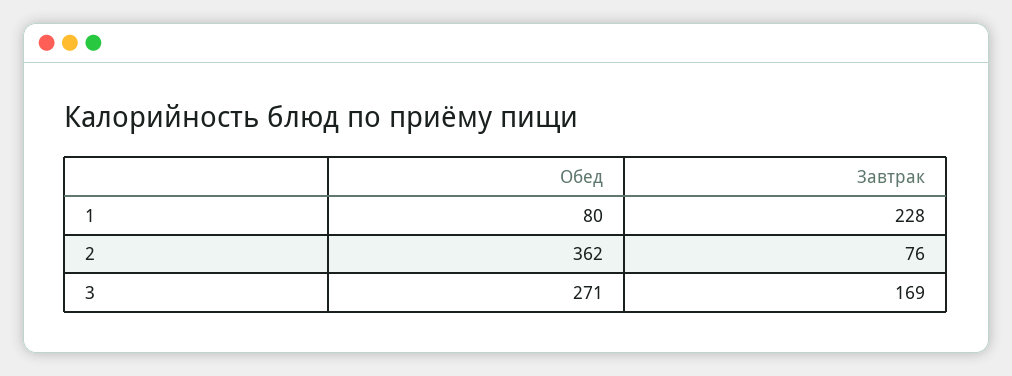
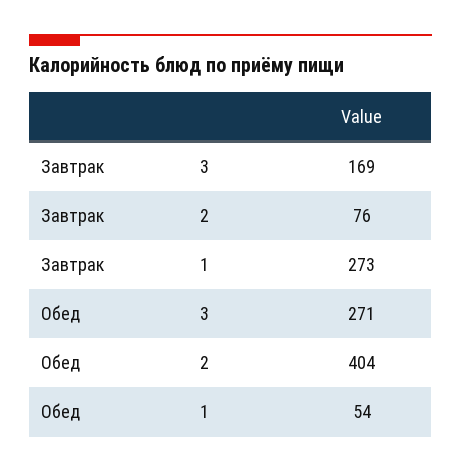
  {
    "Обед": {
-     "1": 80,
+     "1": 54,
-     "2": 362,
+     "2": 404,
      "3": 271
    },
    "Завтрак": {
-     "1": 228,
+     "1": 273,
      "2": 76,
      "3": 169
    }
  }

